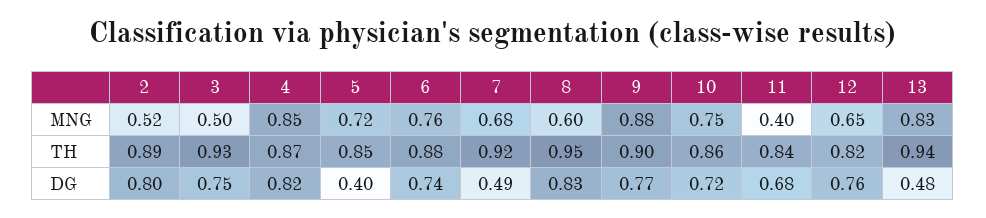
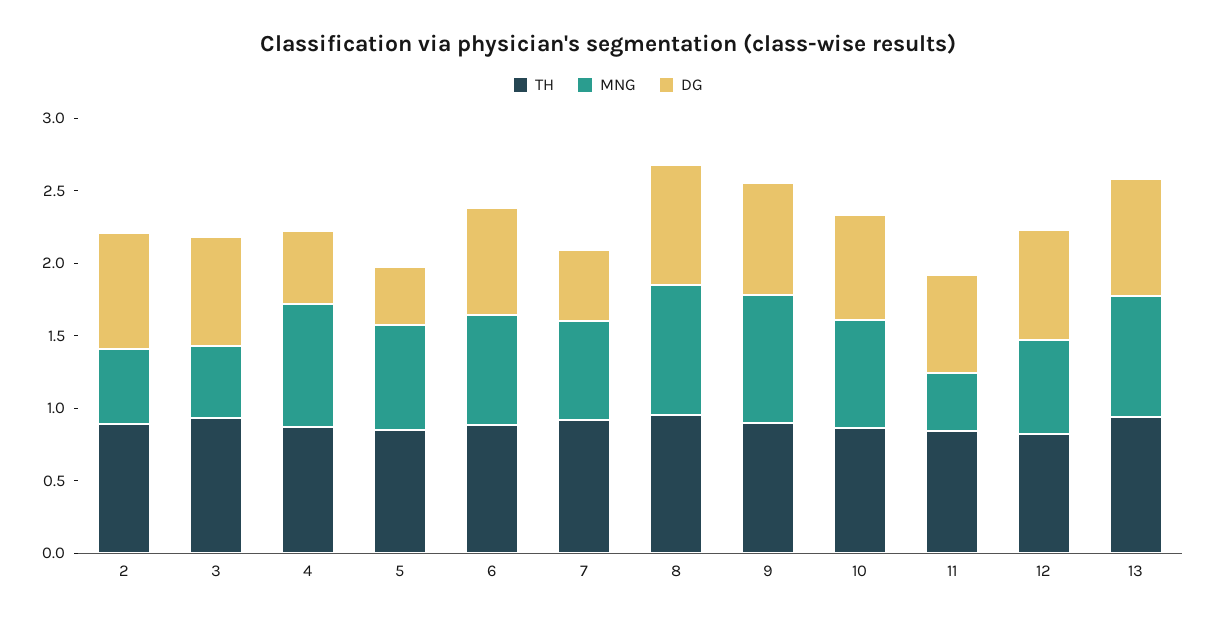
  {
    "MNG": {
      "2": 0.52,
      "3": 0.5,
      "4": 0.85,
      "5": 0.72,
      "6": 0.76,
      "7": 0.68,
-     "8": 0.6,
+     "8": 0.9,
      "9": 0.88,
      "10": 0.75,
      "11": 0.4,
      "12": 0.65,
      "13": 0.83
    },
    "TH": {
      "2": 0.89,
      "3": 0.93,
      "4": 0.87,
      "5": 0.85,
      "6": 0.88,
      "7": 0.92,
      "8": 0.95,
      "9": 0.9,
      "10": 0.86,
      "11": 0.84,
      "12": 0.82,
      "13": 0.94
    },
    "DG": {
      "2": 0.8,
      "3": 0.75,
-     "4": 0.82,
+     "4": 0.5,
      "5": 0.4,
      "6": 0.74,
      "7": 0.49,
      "8": 0.83,
      "9": 0.77,
      "10": 0.72,
      "11": 0.68,
      "12": 0.76,
-     "13": 0.48
+     "13": 0.8
    }
  }

